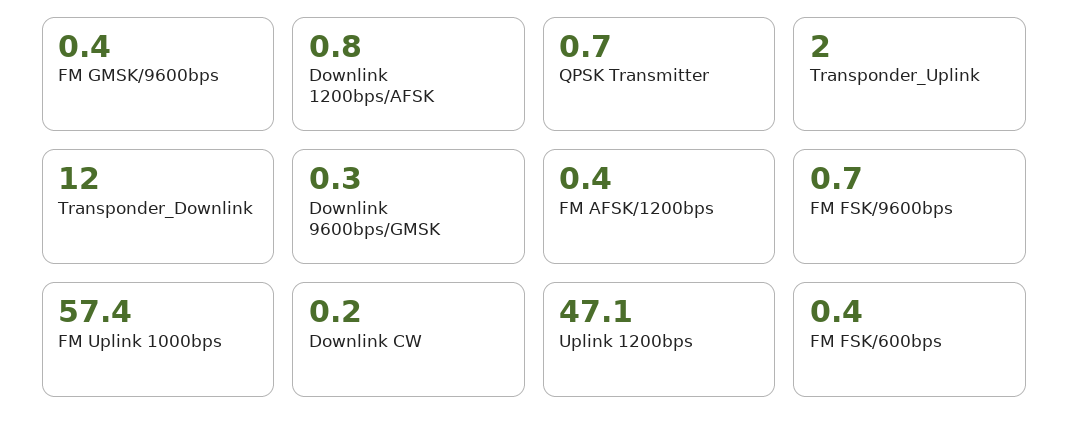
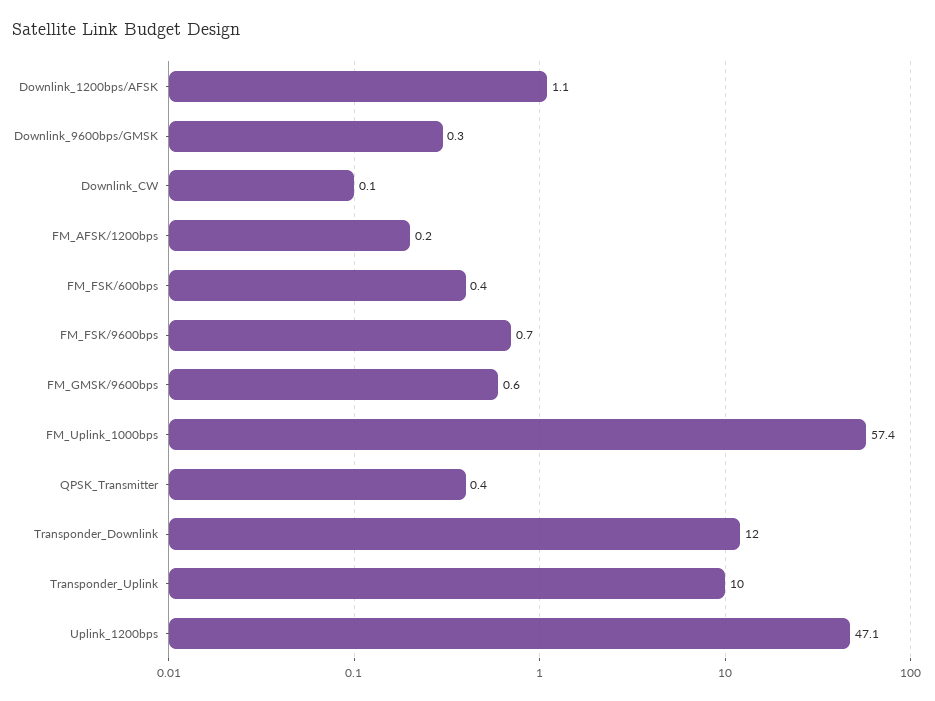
  {
-   "FM GMSK/9600bps": 0.4,
+   "FM GMSK/9600bps": 0.6,
-   "Downlink 1200bps/AFSK": 0.8,
+   "Downlink 1200bps/AFSK": 1.1,
-   "QPSK Transmitter": 0.7,
+   "QPSK Transmitter": 0.4,
-   "Transponder_Uplink": 2,
+   "Transponder_Uplink": 10,
    "Transponder_Downlink": 12,
    "Downlink 9600bps/GMSK": 0.3,
-   "FM AFSK/1200bps": 0.4,
+   "FM AFSK/1200bps": 0.2,
    "FM FSK/9600bps": 0.7,
    "FM Uplink 1000bps": 57.4,
-   "Downlink CW": 0.2,
+   "Downlink CW": 0.1,
    "Uplink 1200bps": 47.1,
    "FM FSK/600bps": 0.4
  }

